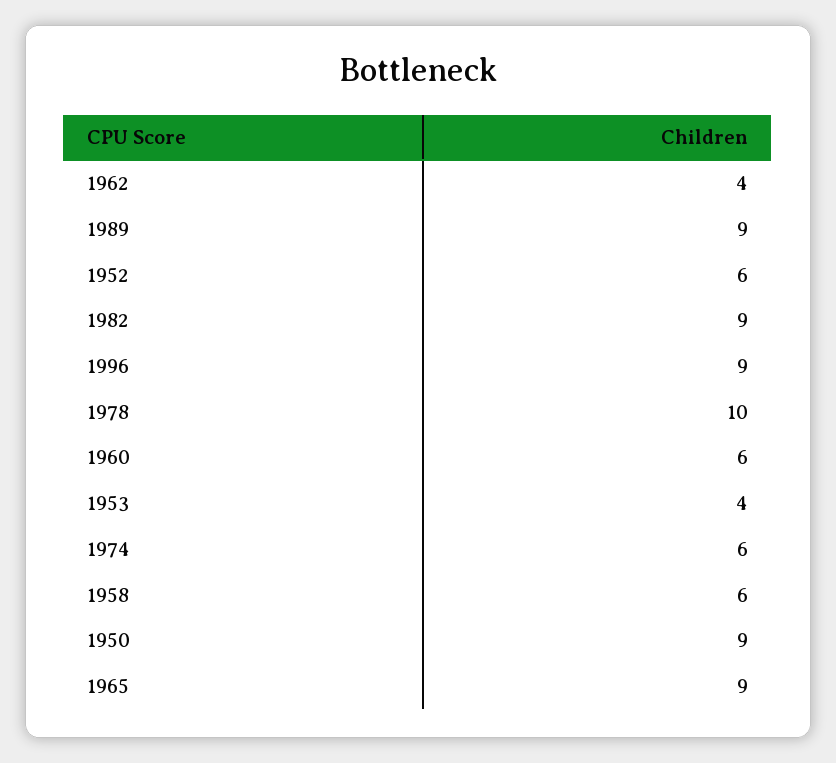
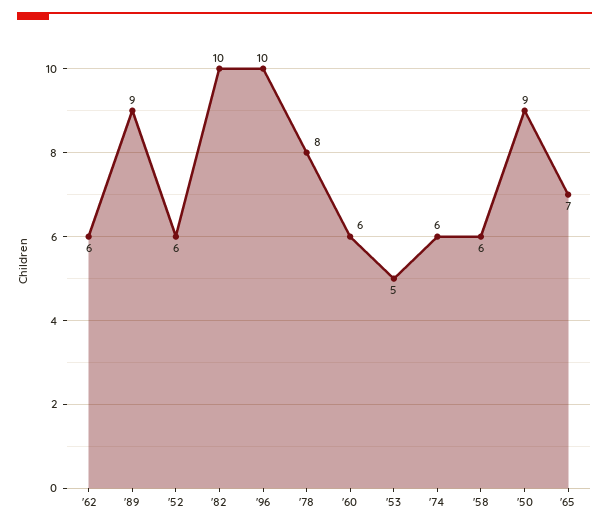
  {
-   "1962": 4,
+   "1962": 6,
    "1989": 9,
    "1952": 6,
-   "1982": 9,
+   "1982": 10,
-   "1996": 9,
+   "1996": 10,
-   "1978": 10,
+   "1978": 8,
    "1960": 6,
-   "1953": 4,
+   "1953": 5,
    "1974": 6,
    "1958": 6,
    "1950": 9,
-   "1965": 9
+   "1965": 7
  }

